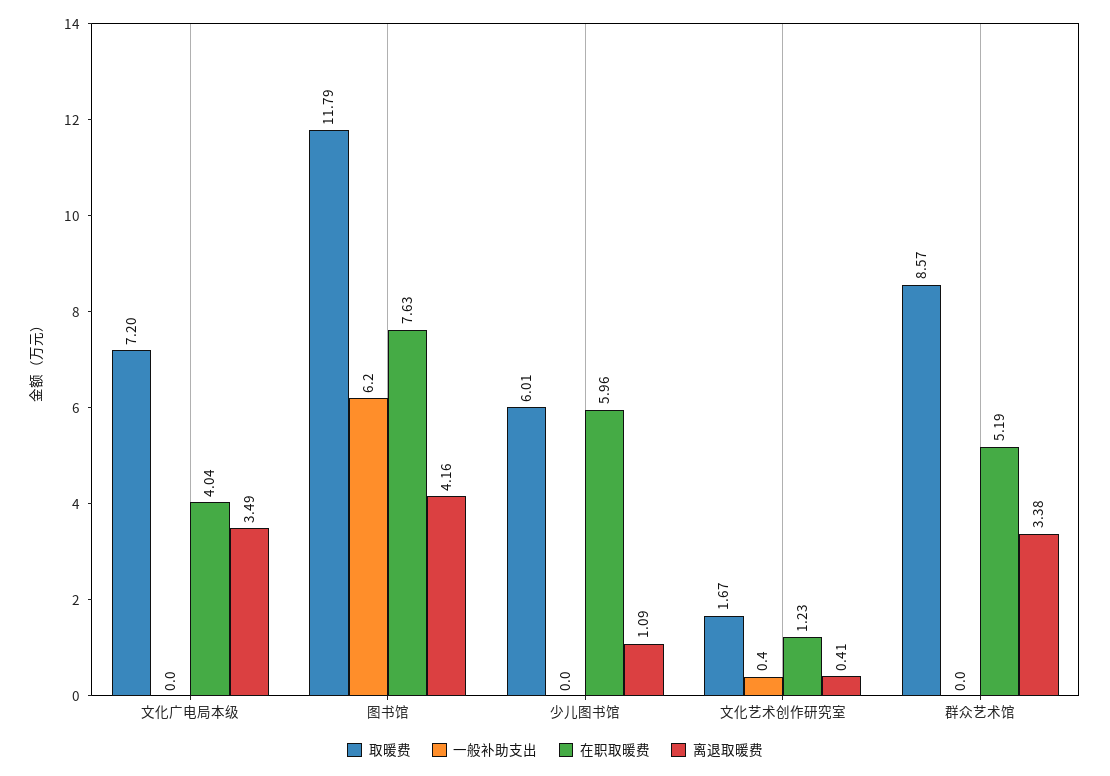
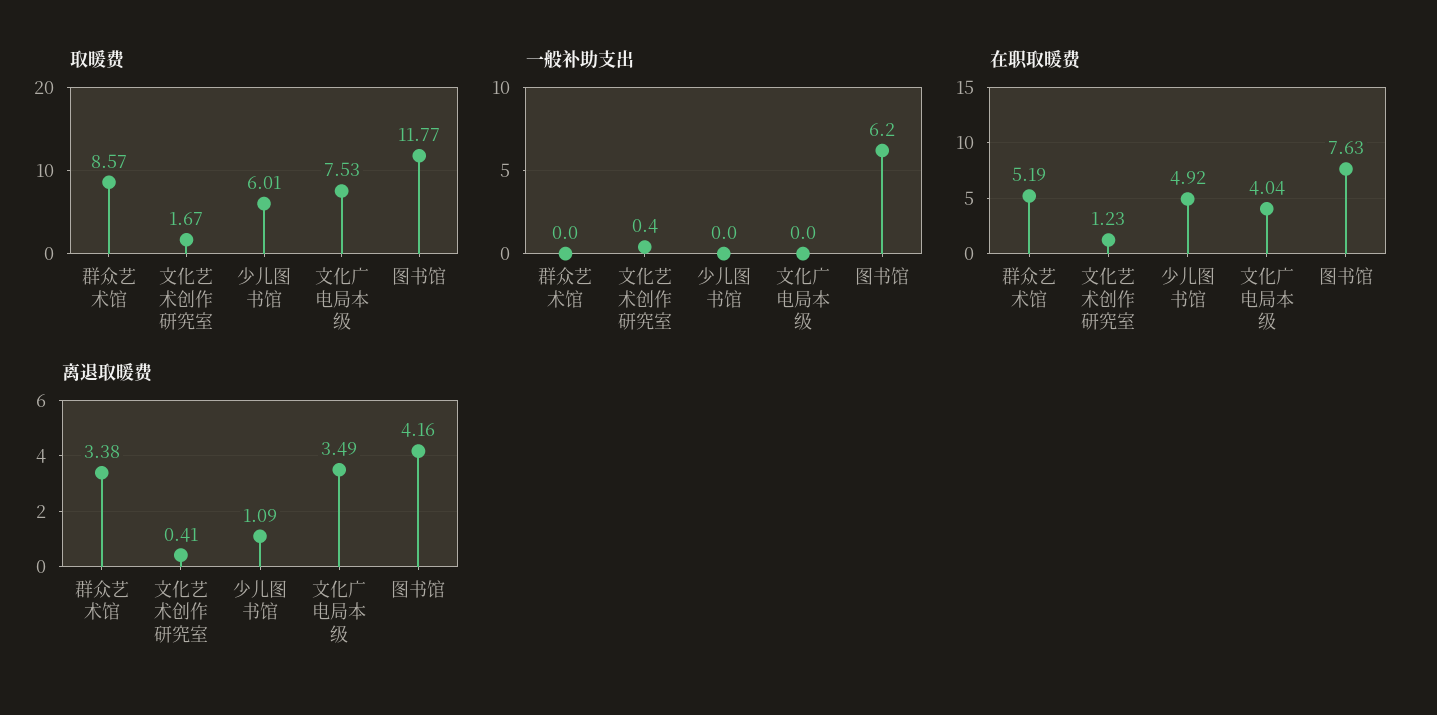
  {
    "取暖费": {
-     "文化广电局本级": 7.2,
+     "文化广电局本级": 7.53,
-     "图书馆": 11.79,
+     "图书馆": 11.77,
      "少儿图书馆": 6.01,
      "文化艺术创作研究室": 1.67,
      "群众艺术馆": 8.57
    },
    "一般补助支出": {
      "文化广电局本级": 0,
      "图书馆": 6.2,
      "少儿图书馆": 0,
      "文化艺术创作研究室": 0.4,
      "群众艺术馆": 0
    },
    "在职取暖费": {
      "文化广电局本级": 4.04,
      "图书馆": 7.63,
-     "少儿图书馆": 5.96,
+     "少儿图书馆": 4.92,
      "文化艺术创作研究室": 1.23,
      "群众艺术馆": 5.19
    },
    "离退取暖费": {
      "文化广电局本级": 3.49,
      "图书馆": 4.16,
      "少儿图书馆": 1.09,
      "文化艺术创作研究室": 0.41,
      "群众艺术馆": 3.38
    }
  }

